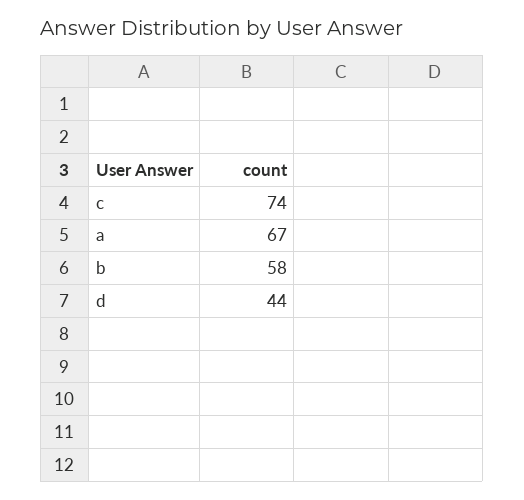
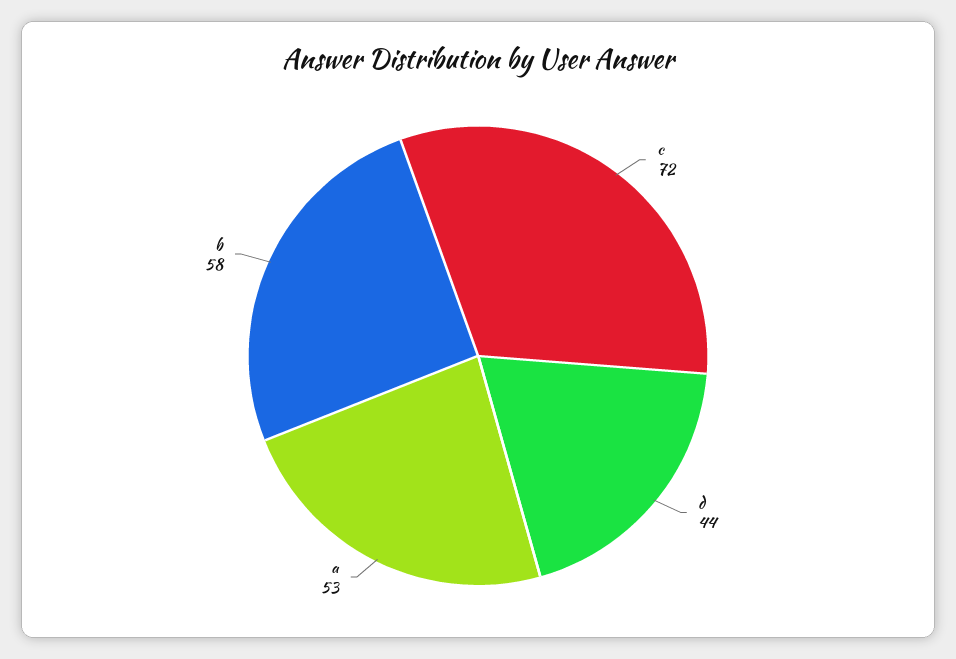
  {
-   "c": 74,
+   "c": 72,
-   "a": 67,
+   "a": 53,
    "b": 58,
    "d": 44
  }

